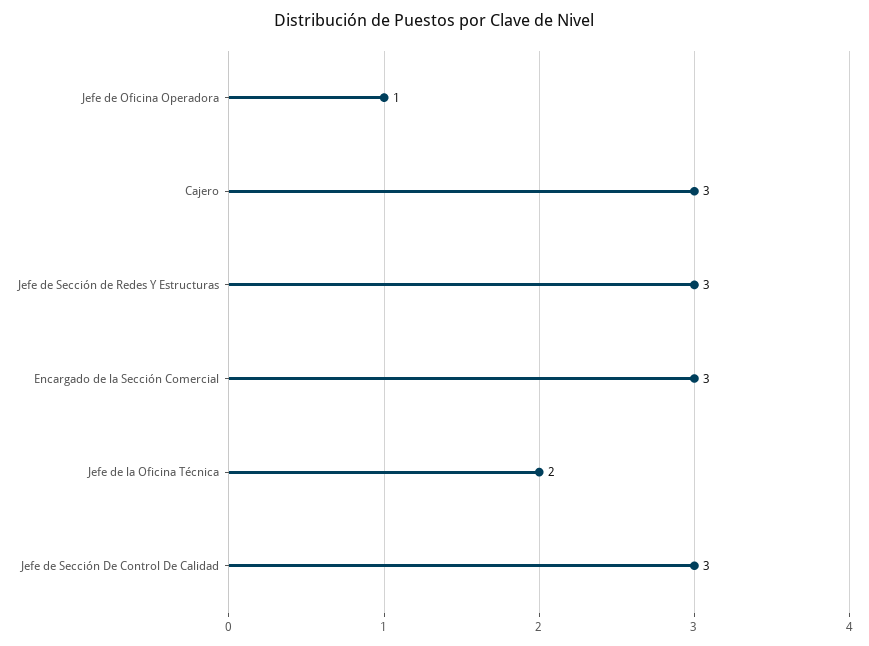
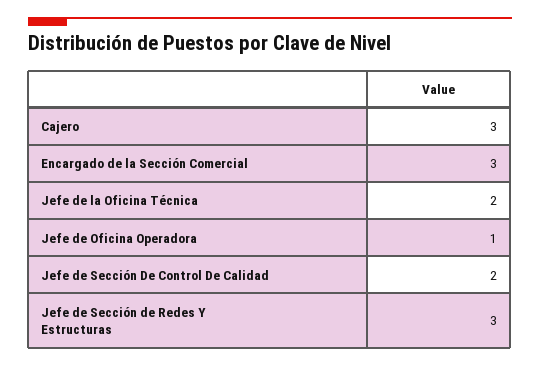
  {
    "Jefe de Oficina Operadora": 1,
    "Cajero": 3,
    "Jefe de Sección de Redes Y Estructuras": 3,
    "Encargado de la Sección Comercial": 3,
    "Jefe de la Oficina Técnica": 2,
-   "Jefe de Sección De Control De Calidad": 3
+   "Jefe de Sección De Control De Calidad": 2
  }

